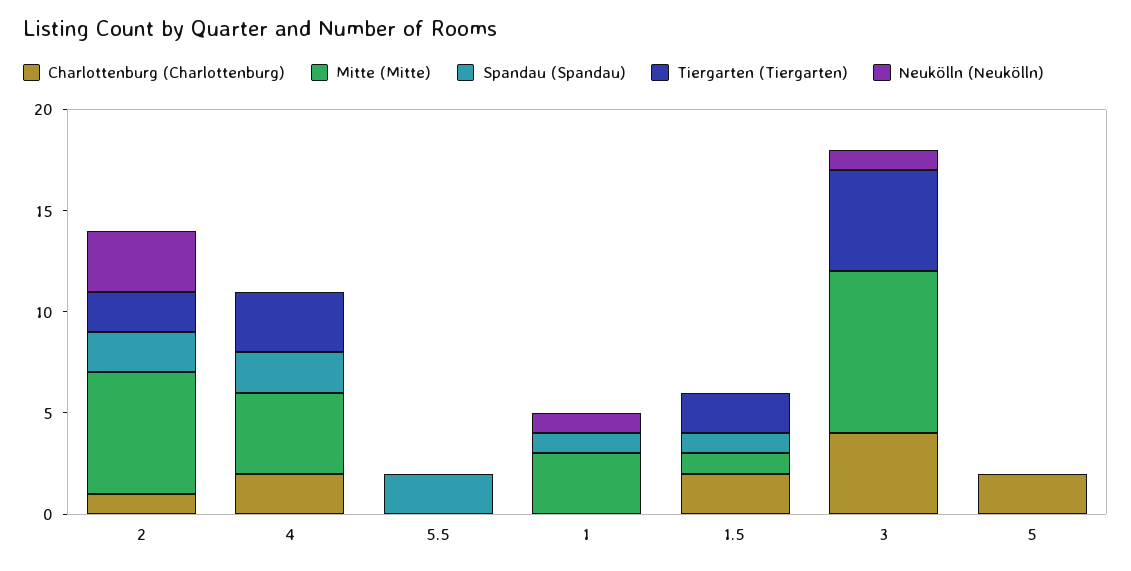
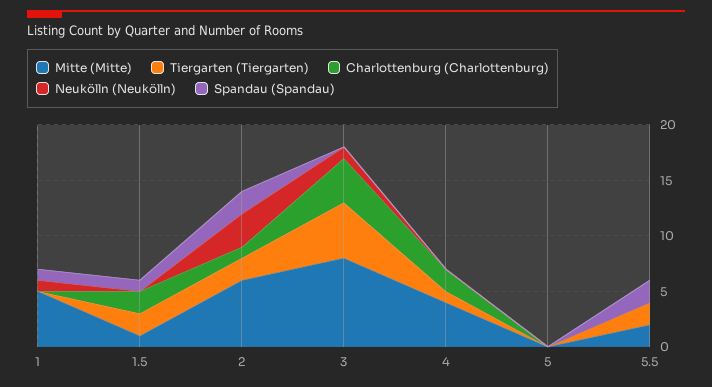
  {
    "Charlottenburg (Charlottenburg)": {
      "2": 1,
      "4": 2,
      "5.5": 0,
      "1": 0,
      "1.5": 2,
      "3": 4,
-     "5": 2
+     "5": 0
    },
    "Mitte (Mitte)": {
      "2": 6,
      "4": 4,
-     "5.5": 0,
+     "5.5": 2,
-     "1": 3,
+     "1": 5,
      "1.5": 1,
      "3": 8,
      "5": 0
    },
    "Spandau (Spandau)": {
      "2": 2,
-     "4": 2,
+     "4": 0,
      "5.5": 2,
      "1": 1,
      "1.5": 1,
      "3": 0,
      "5": 0
    },
    "Tiergarten (Tiergarten)": {
      "2": 2,
-     "4": 3,
+     "4": 1,
-     "5.5": 0,
+     "5.5": 2,
      "1": 0,
      "1.5": 2,
      "3": 5,
      "5": 0
    },
    "Neukölln (Neukölln)": {
      "2": 3,
      "4": 0,
      "5.5": 0,
      "1": 1,
      "1.5": 0,
      "3": 1,
      "5": 0
    }
  }

